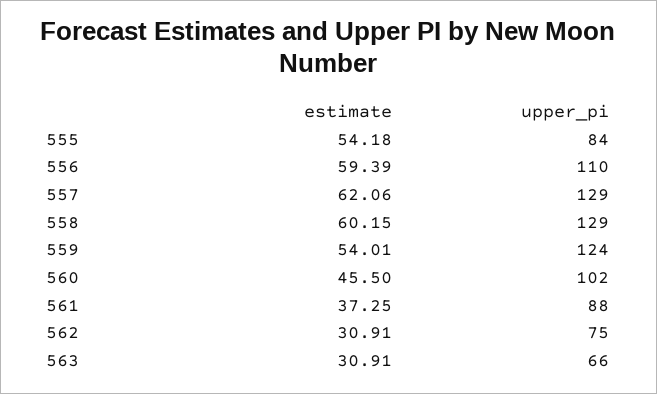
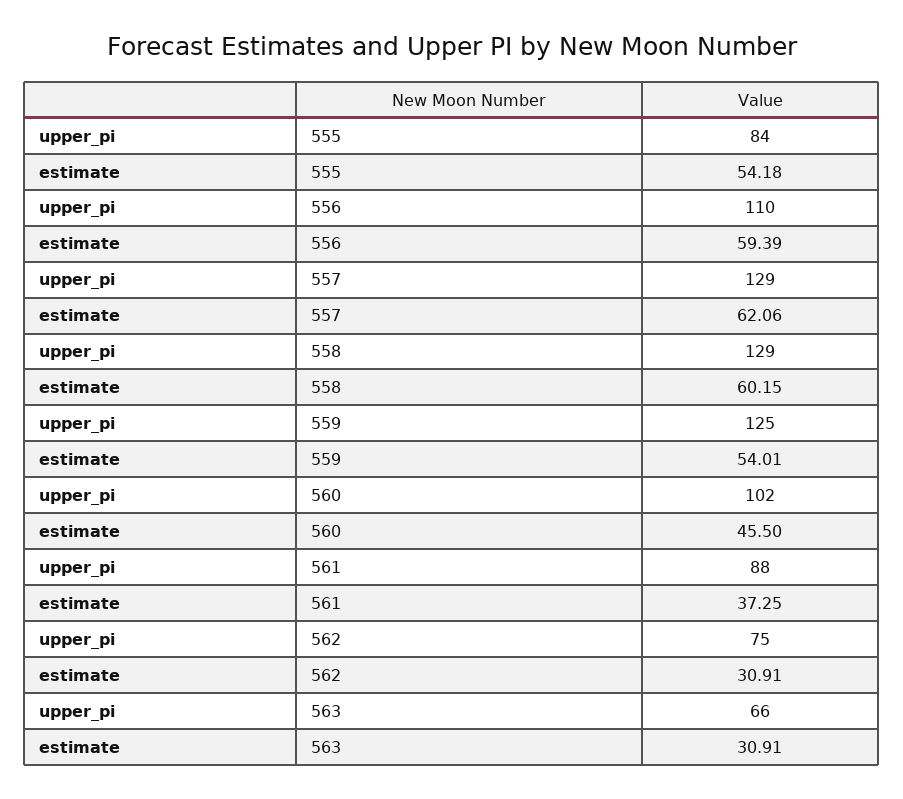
  {
    "estimate": {
      "555": 54.18,
      "556": 59.39,
      "557": 62.06,
      "558": 60.15,
      "559": 54.01,
      "560": 45.5,
      "561": 37.25,
      "562": 30.91,
      "563": 30.91
    },
    "upper_pi": {
      "555": 84,
      "556": 110,
      "557": 129,
      "558": 129,
-     "559": 124,
+     "559": 125,
      "560": 102,
      "561": 88,
      "562": 75,
      "563": 66
    }
  }

